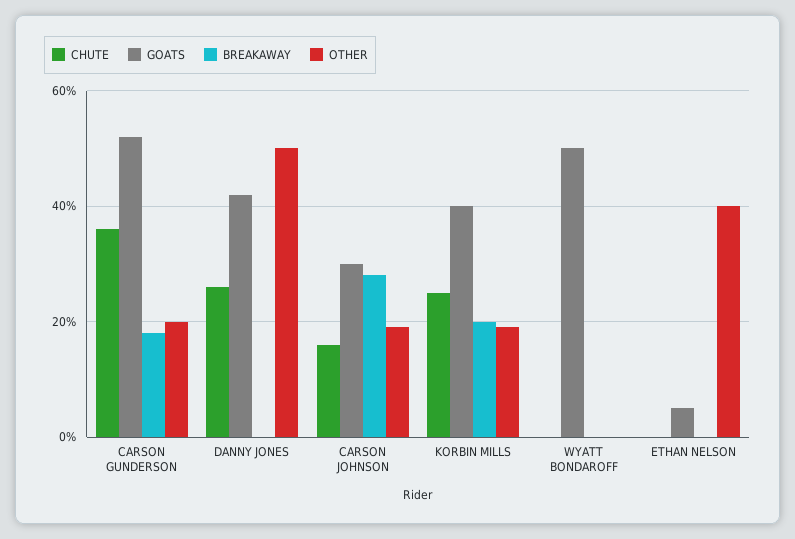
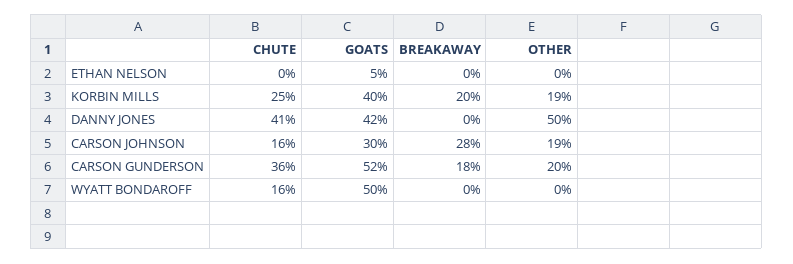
  {
    "CHUTE": {
      "CARSON GUNDERSON": 36,
-     "DANNY JONES": 25,
+     "DANNY JONES": 41,
      "CARSON JOHNSON": 16,
      "KORBIN MILLS": 25,
-     "WYATT BONDAROFF": 0,
+     "WYATT BONDAROFF": 16,
      "ETHAN NELSON": 0
    },
    "GOATS": {
      "CARSON GUNDERSON": 52,
      "DANNY JONES": 42,
      "CARSON JOHNSON": 30,
      "KORBIN MILLS": 40,
      "WYATT BONDAROFF": 50,
      "ETHAN NELSON": 5
    },
    "BREAKAWAY": {
      "CARSON GUNDERSON": 18,
      "DANNY JONES": 0,
      "CARSON JOHNSON": 28,
      "KORBIN MILLS": 20,
      "WYATT BONDAROFF": 0,
      "ETHAN NELSON": 0
    },
    "OTHER": {
      "CARSON GUNDERSON": 20,
      "DANNY JONES": 50,
      "CARSON JOHNSON": 19,
      "KORBIN MILLS": 19,
      "WYATT BONDAROFF": 0,
-     "ETHAN NELSON": 40
+     "ETHAN NELSON": 0
    }
  }

